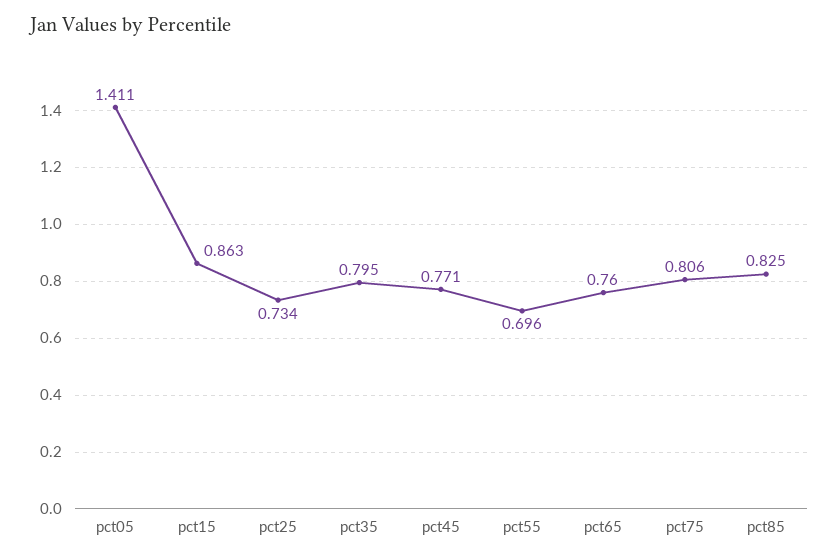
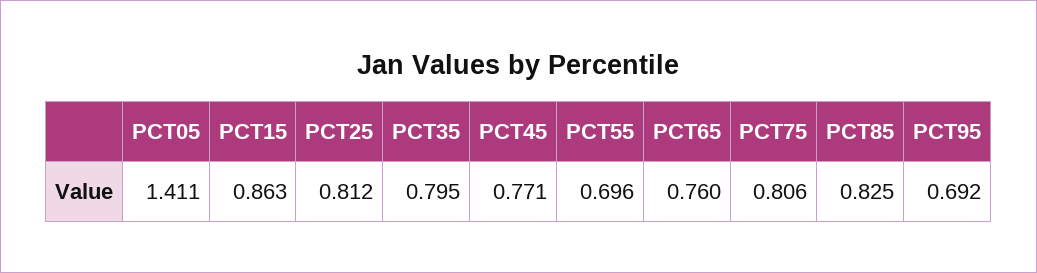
  {
    "pct05": 1.411,
    "pct15": 0.863,
-   "pct25": 0.734,
+   "pct25": 0.812,
    "pct35": 0.795,
    "pct45": 0.771,
    "pct55": 0.696,
    "pct65": 0.76,
    "pct75": 0.806,
-   "pct85": 0.825
+   "pct85": 0.825,
+   "PCT95": 0.692
  }

